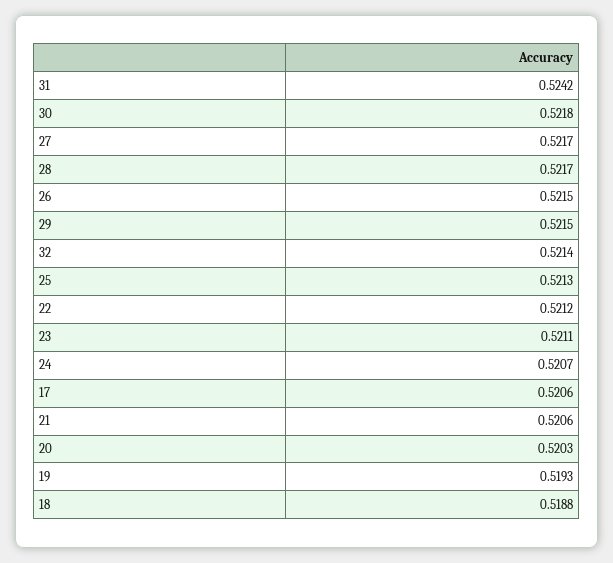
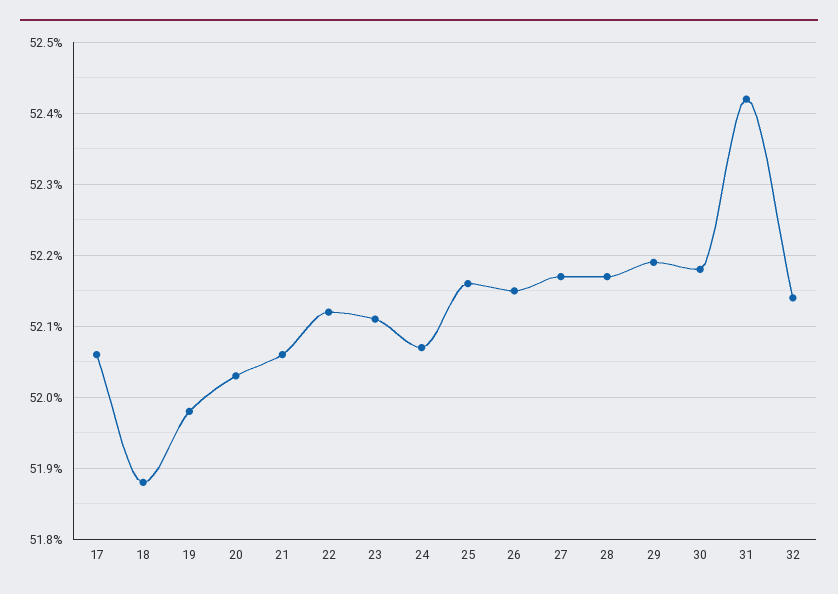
  {
    "31": 0.5242,
    "30": 0.5218,
    "27": 0.5217,
    "28": 0.5217,
    "26": 0.5215,
-   "29": 0.5215,
+   "29": 0.5219,
    "32": 0.5214,
-   "25": 0.5213,
+   "25": 0.5216,
    "22": 0.5212,
    "23": 0.5211,
    "24": 0.5207,
    "17": 0.5206,
    "21": 0.5206,
    "20": 0.5203,
-   "19": 0.5193,
+   "19": 0.5198,
    "18": 0.5188
  }

